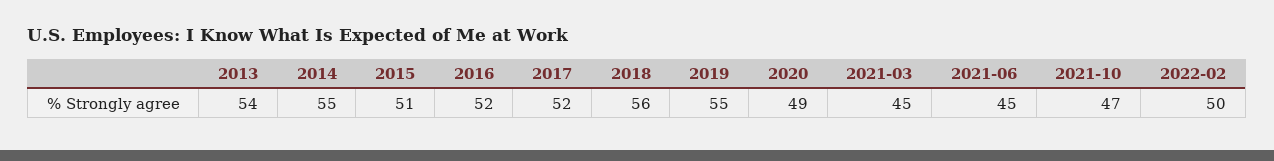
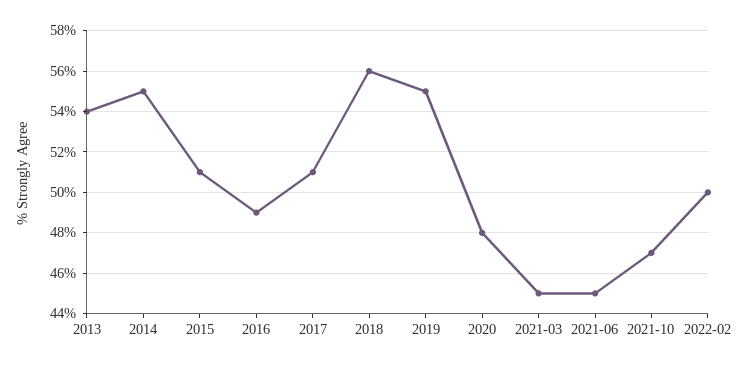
  {
    "2013": 54,
    "2014": 55,
    "2015": 51,
-   "2016": 52,
+   "2016": 49,
-   "2017": 52,
+   "2017": 51,
    "2018": 56,
    "2019": 55,
-   "2020": 49,
+   "2020": 48,
    "2021-03": 45,
    "2021-06": 45,
    "2021-10": 47,
    "2022-02": 50
  }

